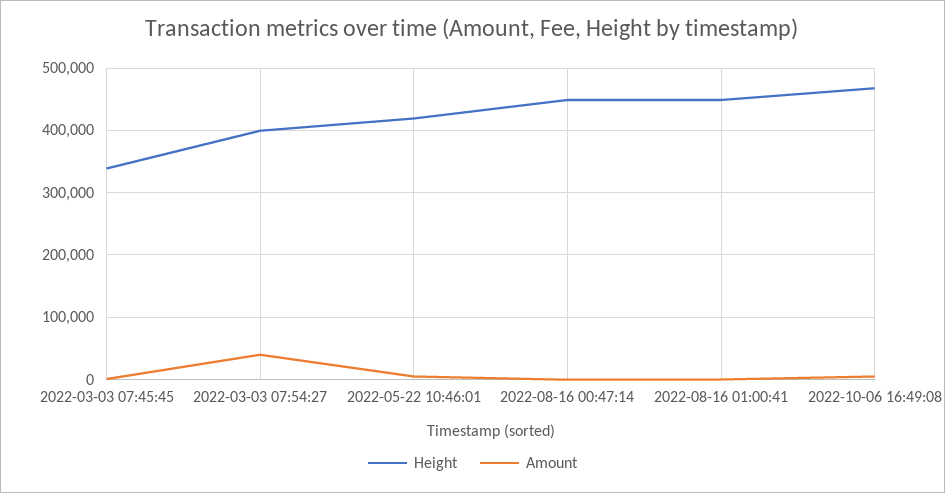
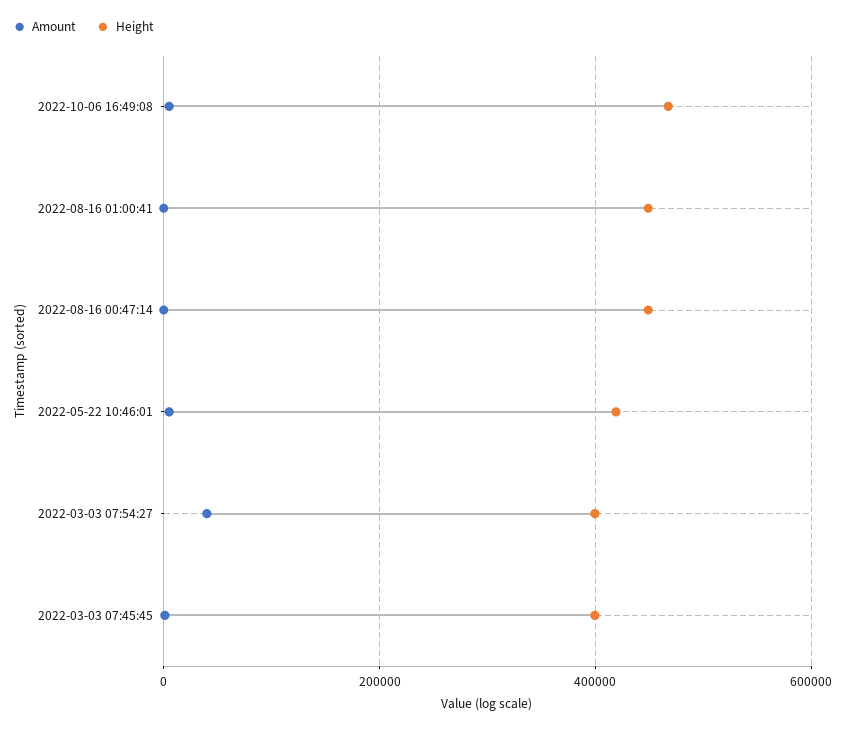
  {
    "Height": {
-     "2022-03-03 07:45:45": 340000,
+     "2022-03-03 07:45:45": 400000,
      "2022-03-03 07:54:27": 400000,
      "2022-05-22 10:46:01": 420000,
      "2022-08-16 00:47:14": 450000,
      "2022-08-16 01:00:41": 450000,
      "2022-10-06 16:49:08": 470000
    },
    "Amount": {
      "2022-03-03 07:45:45": 0,
      "2022-03-03 07:54:27": 40000,
      "2022-05-22 10:46:01": 10000,
      "2022-08-16 00:47:14": 0,
      "2022-08-16 01:00:41": 0,
      "2022-10-06 16:49:08": 10000
    }
  }

